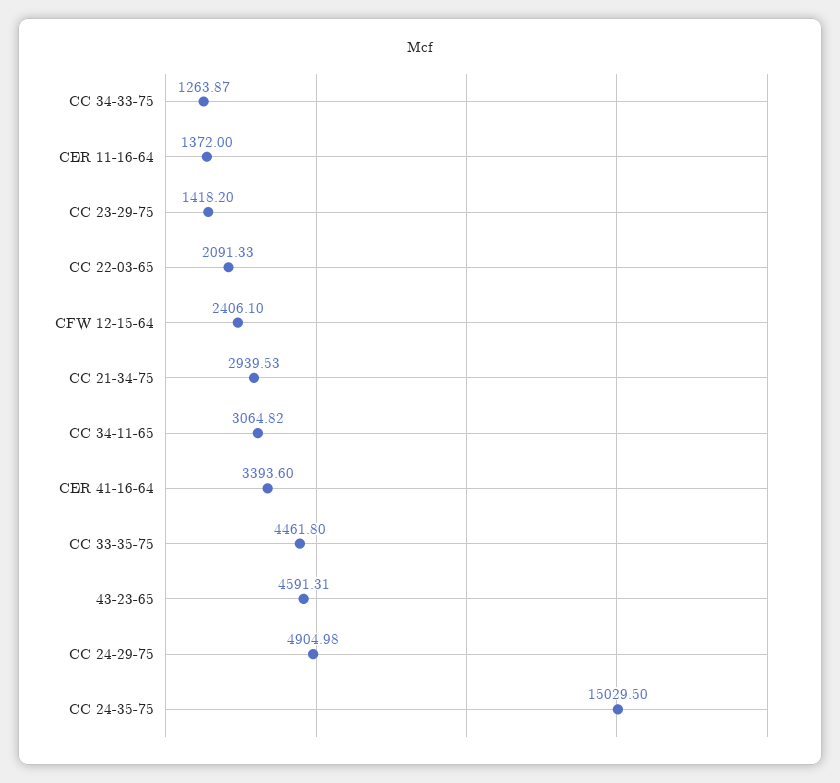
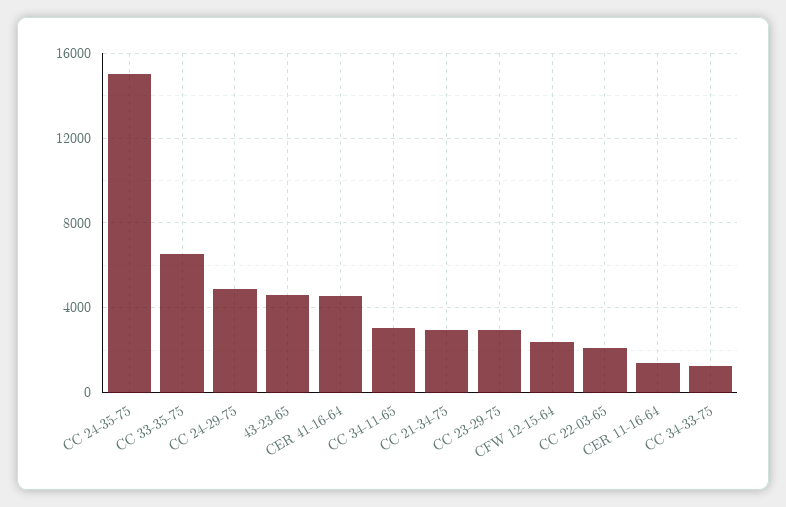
  {
    "CC 34-33-75": 1263.87,
    "CER 11-16-64": 1372,
-   "CC 23-29-75": 1418.2,
+   "CC 23-29-75": 3000,
    "CC 22-03-65": 2091.33,
    "CFW 12-15-64": 2406.1,
    "CC 21-34-75": 2939.53,
    "CC 34-11-65": 3064.82,
-   "CER 41-16-64": 3393.6,
+   "CER 41-16-64": 4500,
-   "CC 33-35-75": 4461.8,
+   "CC 33-35-75": 6500,
    "43-23-65": 4591.31,
    "CC 24-29-75": 4904.98,
    "CC 24-35-75": 15029.5
  }

